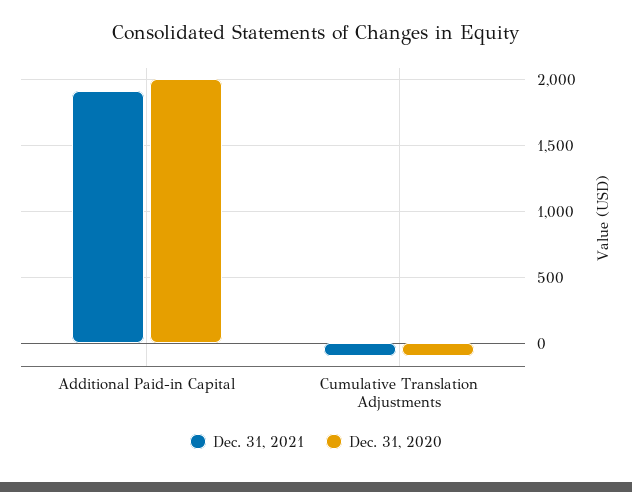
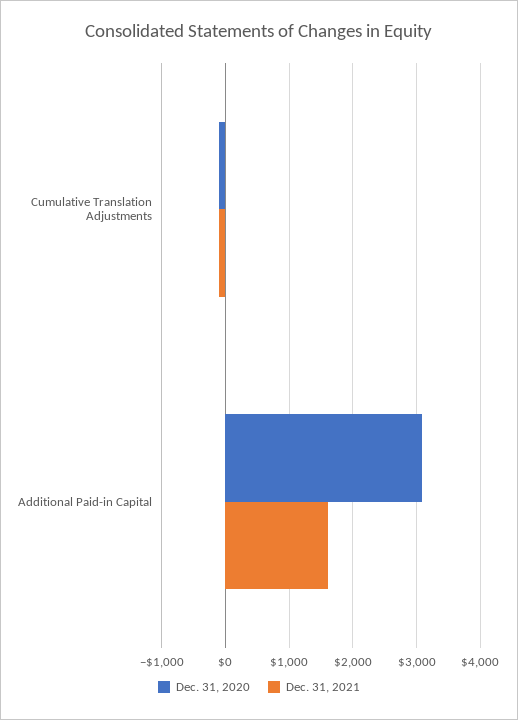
  {
    "Dec. 31, 2021": {
-     "Additional Paid-in Capital": 1900,
+     "Additional Paid-in Capital": 1600,
      "Cumulative Translation Adjustments": -100
    },
    "Dec. 31, 2020": {
-     "Additional Paid-in Capital": 2000,
+     "Additional Paid-in Capital": 3100,
      "Cumulative Translation Adjustments": -100
    }
  }

